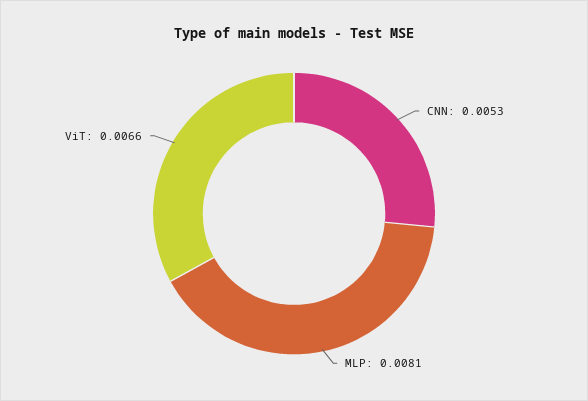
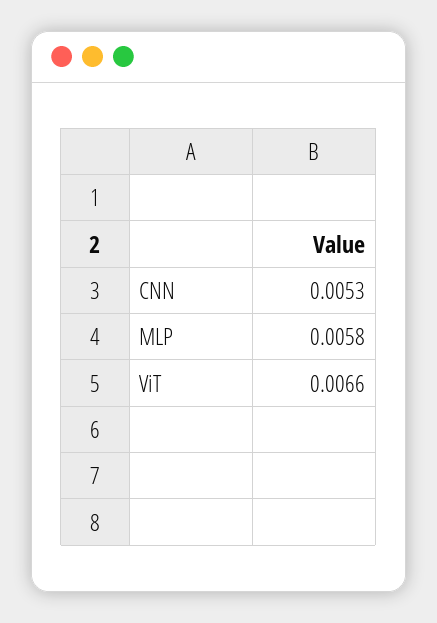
  {
    "CNN": 0.0053,
-   "MLP": 0.0081,
+   "MLP": 0.0058,
    "ViT": 0.0066
  }

